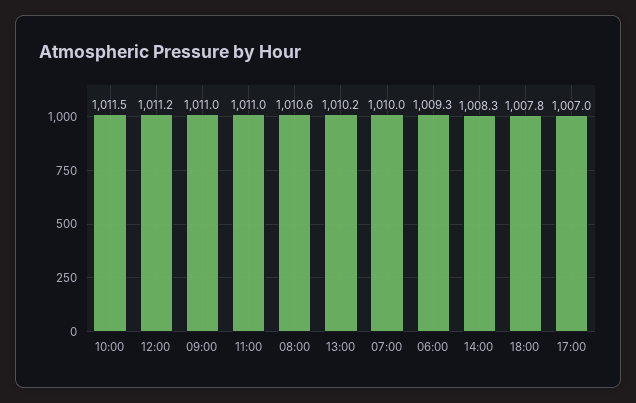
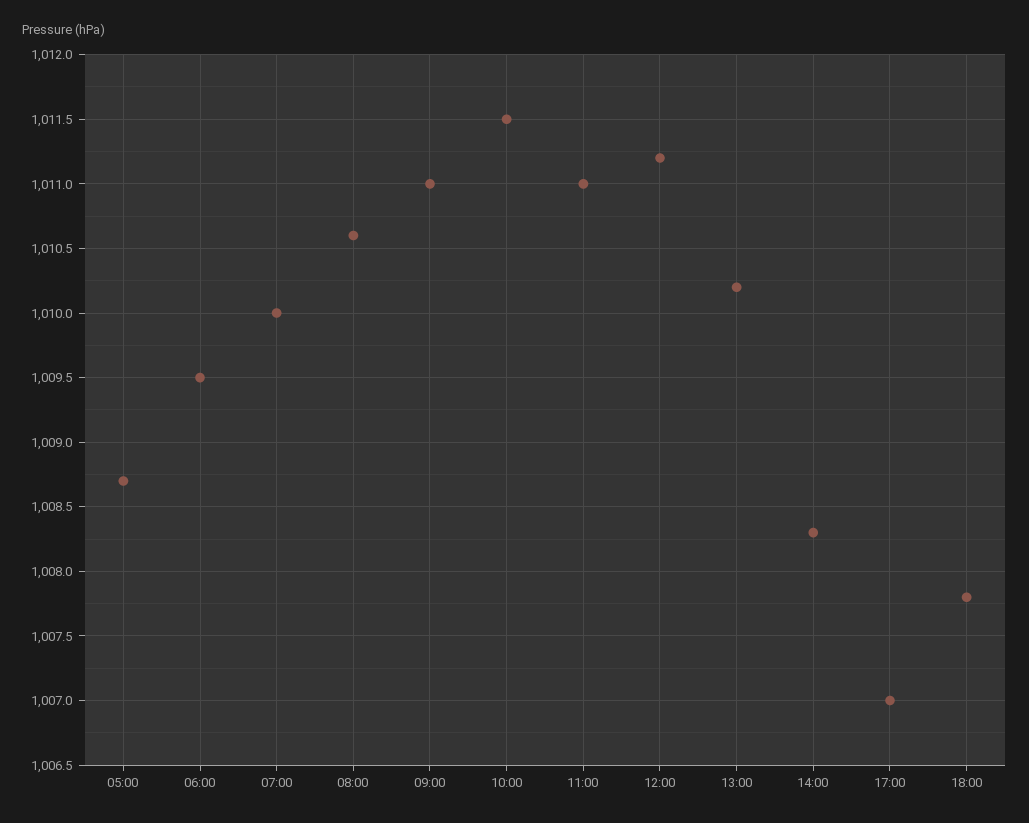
  {
    "10:00": 1011.5,
    "12:00": 1011.2,
    "09:00": 1011,
    "11:00": 1011,
    "08:00": 1010.6,
    "13:00": 1010.2,
    "07:00": 1010,
-   "06:00": 1009.3,
+   "06:00": 1009.5,
    "14:00": 1008.3,
    "18:00": 1007.8,
-   "17:00": 1007
+   "17:00": 1007,
+   "05:00": 1008.7
  }

